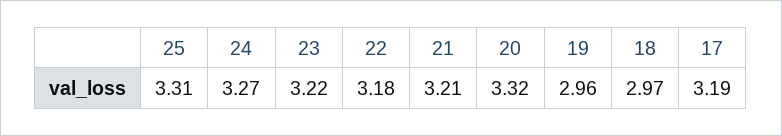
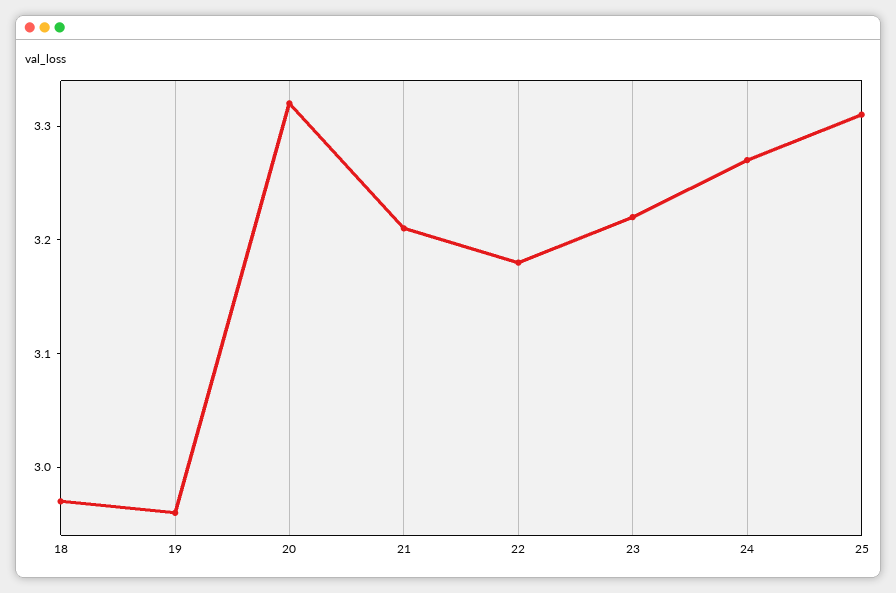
  {
    "25": 3.31,
    "24": 3.27,
    "23": 3.22,
    "22": 3.18,
    "21": 3.21,
    "20": 3.32,
    "19": 2.96,
-   "18": 2.97,
+   "18": 2.97
-   "17": 3.19
  }

